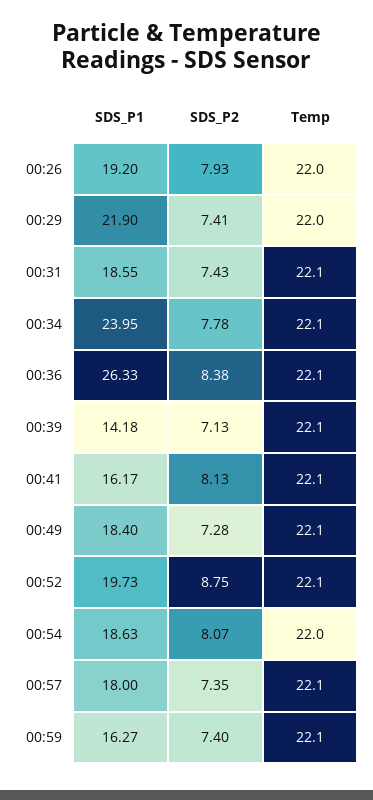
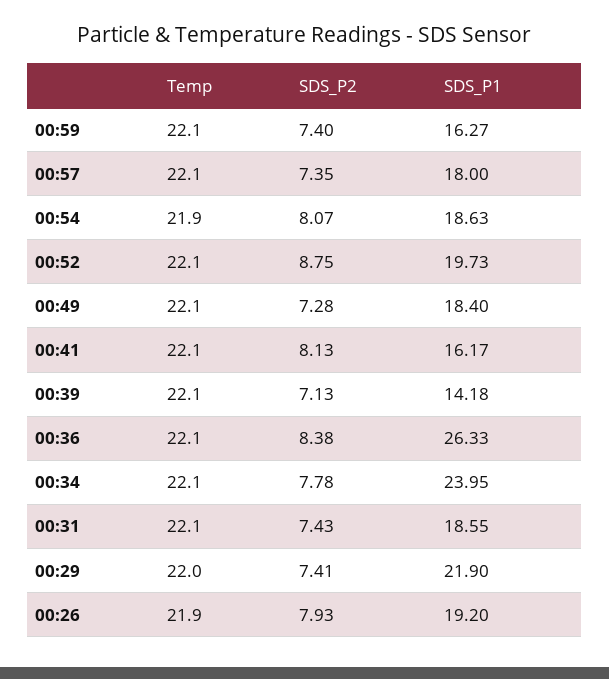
  {
    "SDS_P1": {
      "00:26": 19.2,
      "00:29": 21.9,
      "00:31": 18.55,
      "00:34": 23.95,
      "00:36": 26.33,
      "00:39": 14.18,
      "00:41": 16.17,
      "00:49": 18.4,
      "00:52": 19.73,
      "00:54": 18.63,
      "00:57": 18,
      "00:59": 16.27
    },
    "SDS_P2": {
      "00:26": 7.93,
      "00:29": 7.41,
      "00:31": 7.43,
      "00:34": 7.78,
      "00:36": 8.38,
      "00:39": 7.13,
      "00:41": 8.13,
      "00:49": 7.28,
      "00:52": 8.75,
      "00:54": 8.07,
      "00:57": 7.35,
      "00:59": 7.4
    },
    "Temp": {
-     "00:26": 22,
+     "00:26": 21.9,
      "00:29": 22,
      "00:31": 22.1,
      "00:34": 22.1,
      "00:36": 22.1,
      "00:39": 22.1,
      "00:41": 22.1,
      "00:49": 22.1,
      "00:52": 22.1,
-     "00:54": 22,
+     "00:54": 21.9,
      "00:57": 22.1,
      "00:59": 22.1
    }
  }

